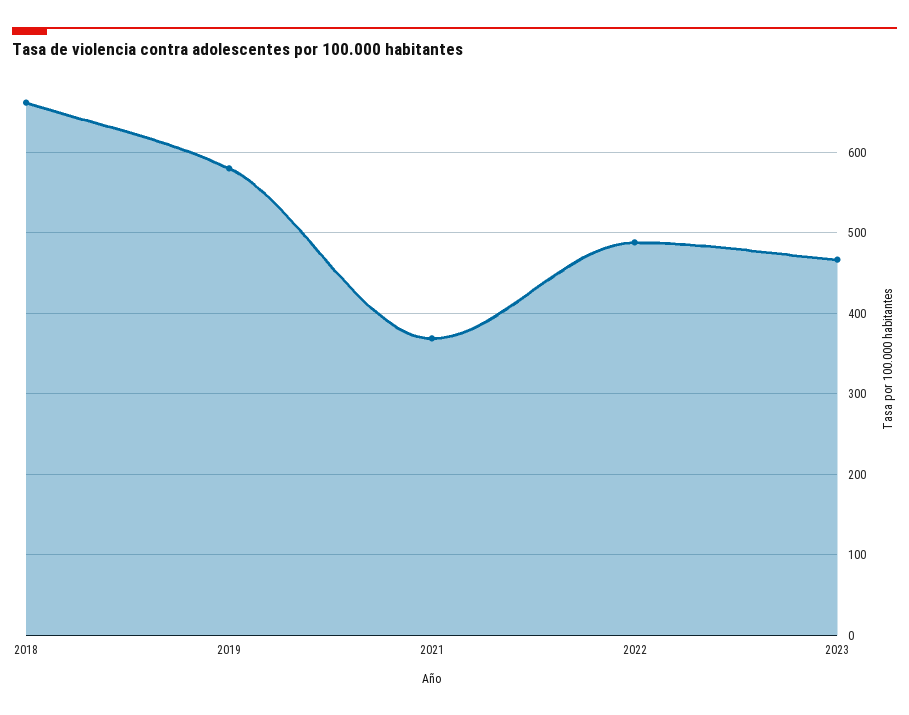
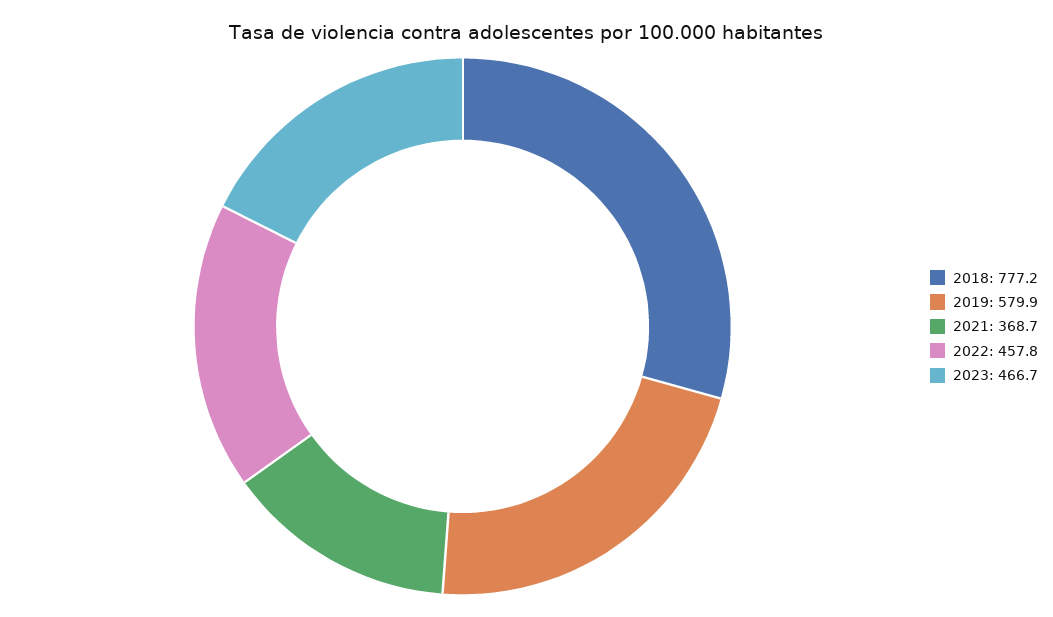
  {
-   "2018": 660,
+   "2018": 777.2,
    "2019": 579.9,
    "2021": 368.7,
-   "2022": 490,
+   "2022": 457.8,
    "2023": 466.7
  }

